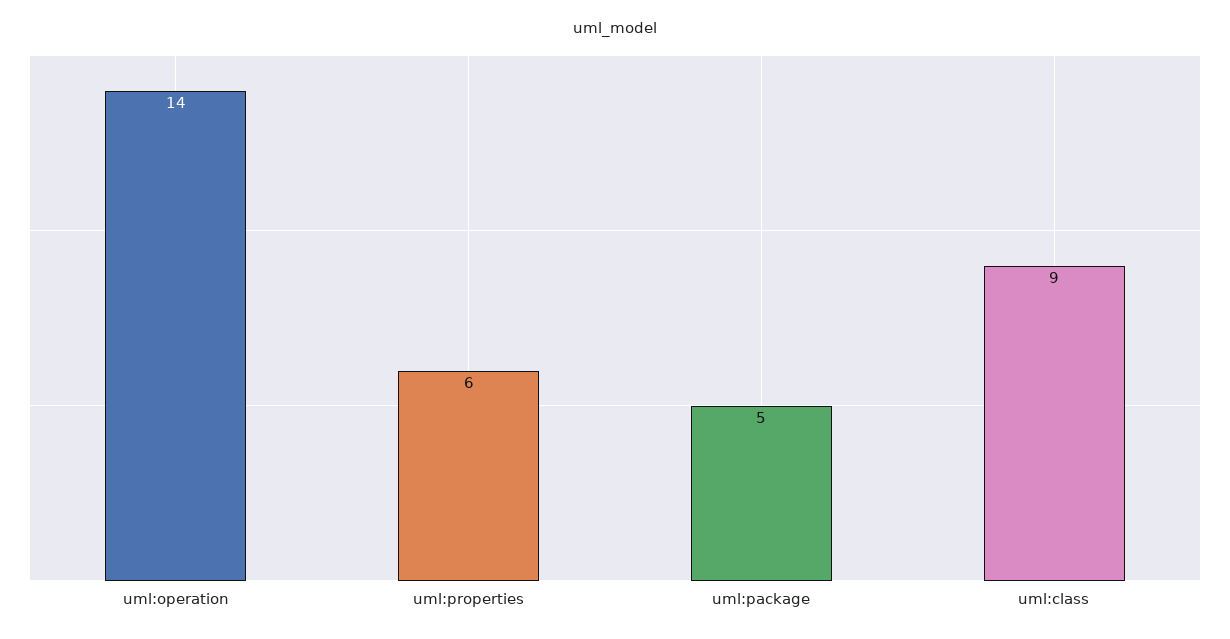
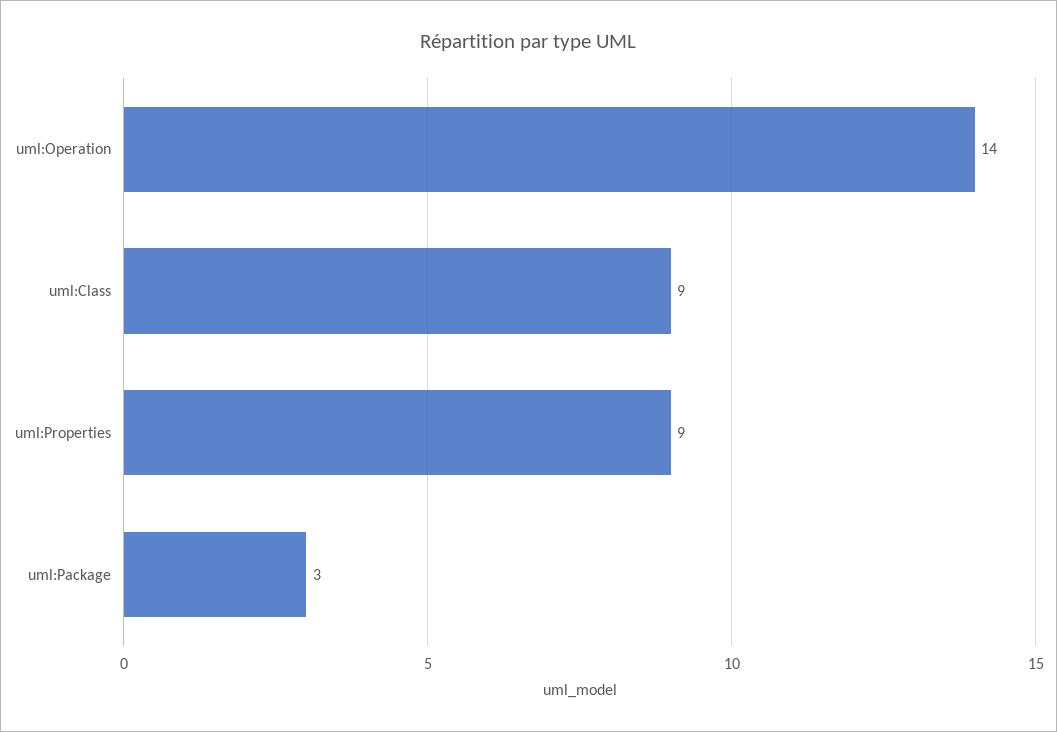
  {
    "uml:operation": 14,
-   "uml:properties": 6,
+   "uml:properties": 9,
-   "uml:package": 5,
+   "uml:package": 3,
    "uml:class": 9
  }

